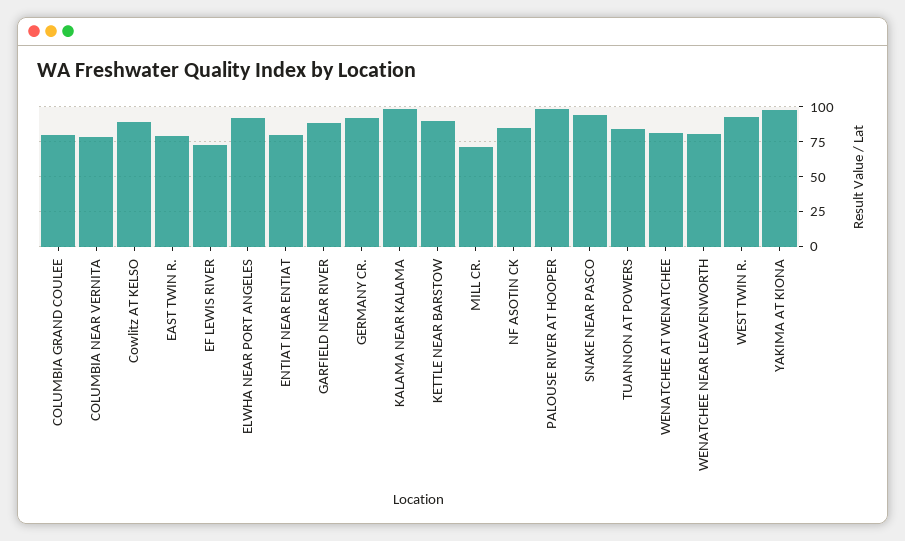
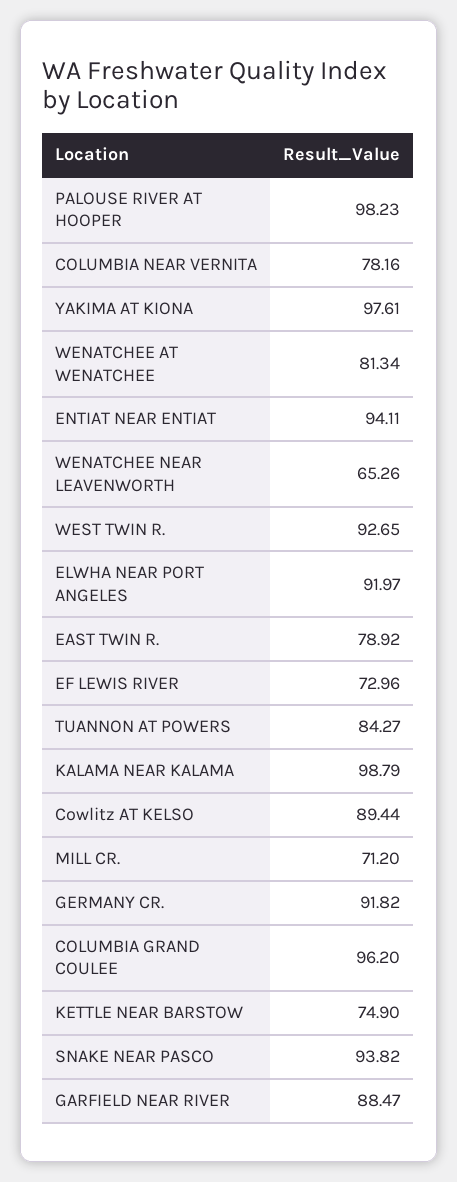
  {
-   "COLUMBIA GRAND COULEE": 80,
+   "COLUMBIA GRAND COULEE": 96.2,
    "COLUMBIA NEAR VERNITA": 78.16,
    "Cowlitz AT KELSO": 89.44,
    "EAST TWIN R.": 78.92,
    "EF LEWIS RIVER": 72.96,
    "ELWHA NEAR PORT ANGELES": 91.97,
-   "ENTIAT NEAR ENTIAT": 80,
+   "ENTIAT NEAR ENTIAT": 94.11,
    "GARFIELD NEAR RIVER": 88.47,
    "GERMANY CR.": 91.82,
    "KALAMA NEAR KALAMA": 98.79,
-   "KETTLE NEAR BARSTOW": 90,
+   "KETTLE NEAR BARSTOW": 74.9,
    "MILL CR.": 71.2,
-   "NF ASOTIN CK": 85,
    "PALOUSE RIVER AT HOOPER": 98.23,
    "SNAKE NEAR PASCO": 93.82,
    "TUANNON AT POWERS": 84.27,
    "WENATCHEE AT WENATCHEE": 81.34,
-   "WENATCHEE NEAR LEAVENWORTH": 80,
+   "WENATCHEE NEAR LEAVENWORTH": 65.26,
    "WEST TWIN R.": 92.65,
    "YAKIMA AT KIONA": 97.61
  }

